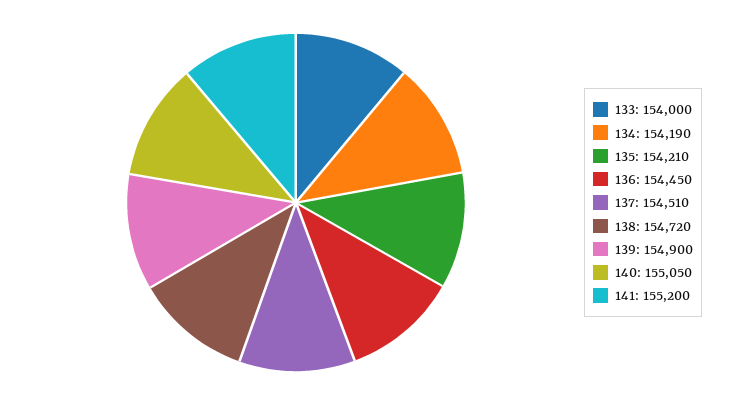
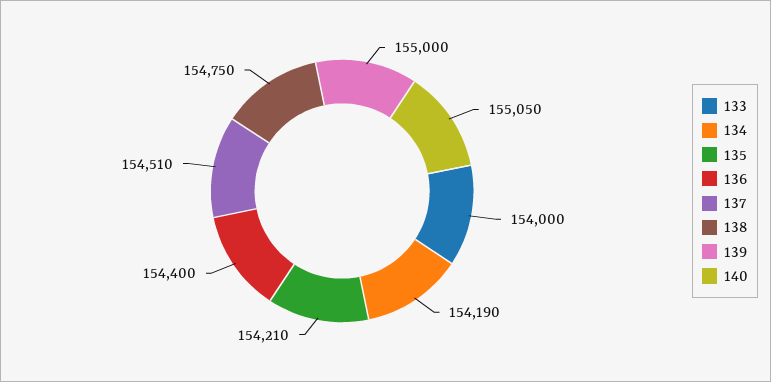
  {
    "133": 154000,
    "134": 154190,
    "135": 154210,
-   "136": 154450,
+   "136": 154400,
    "137": 154510,
-   "138": 154720,
+   "138": 154750,
-   "139": 154900,
+   "139": 155000,
-   "140": 155050,
+   "140": 155050
-   "141": 155200
  }

